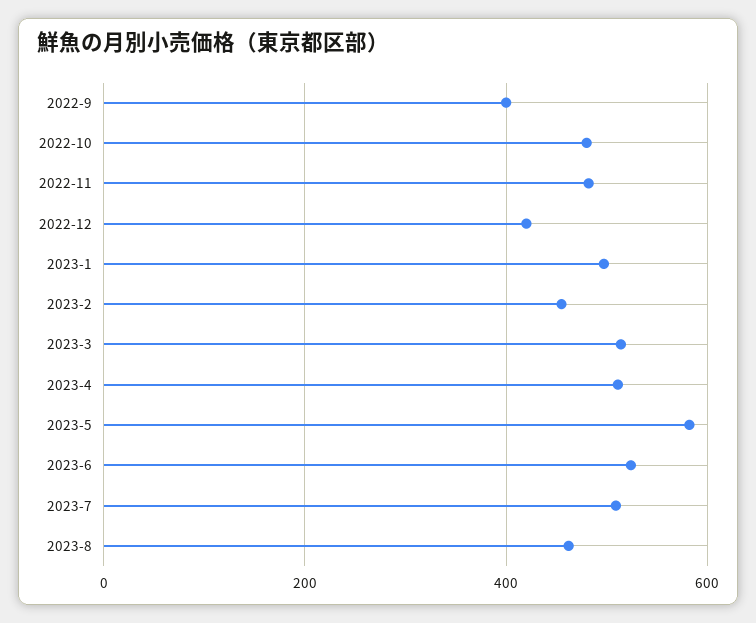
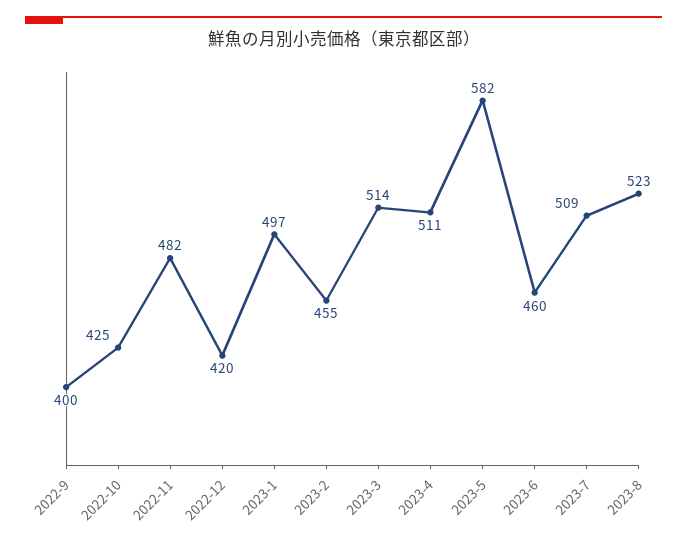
  {
    "2022-9": 400,
-   "2022-10": 480,
+   "2022-10": 425,
    "2022-11": 482,
    "2022-12": 420,
    "2023-1": 497,
    "2023-2": 455,
    "2023-3": 514,
    "2023-4": 511,
    "2023-5": 582,
-   "2023-6": 520,
+   "2023-6": 460,
    "2023-7": 509,
-   "2023-8": 460
+   "2023-8": 523
  }

